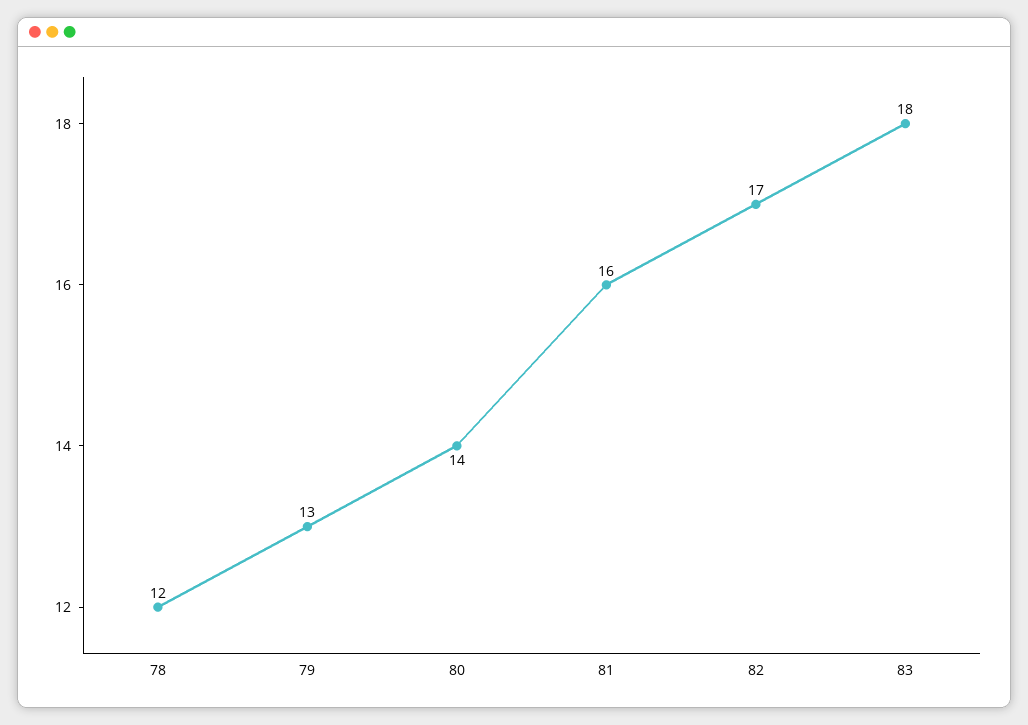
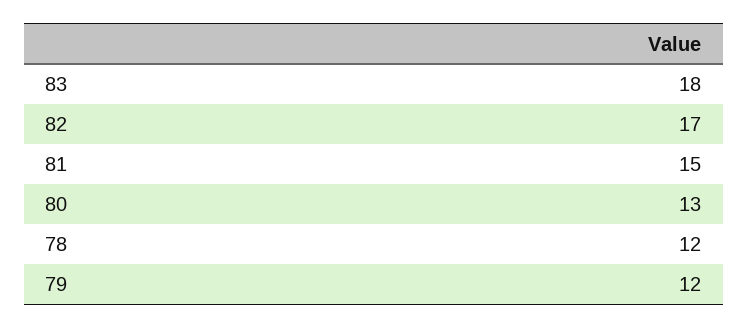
  {
    "78": 12,
-   "79": 13,
+   "79": 12,
-   "80": 14,
+   "80": 13,
-   "81": 16,
+   "81": 15,
    "82": 17,
    "83": 18
  }

